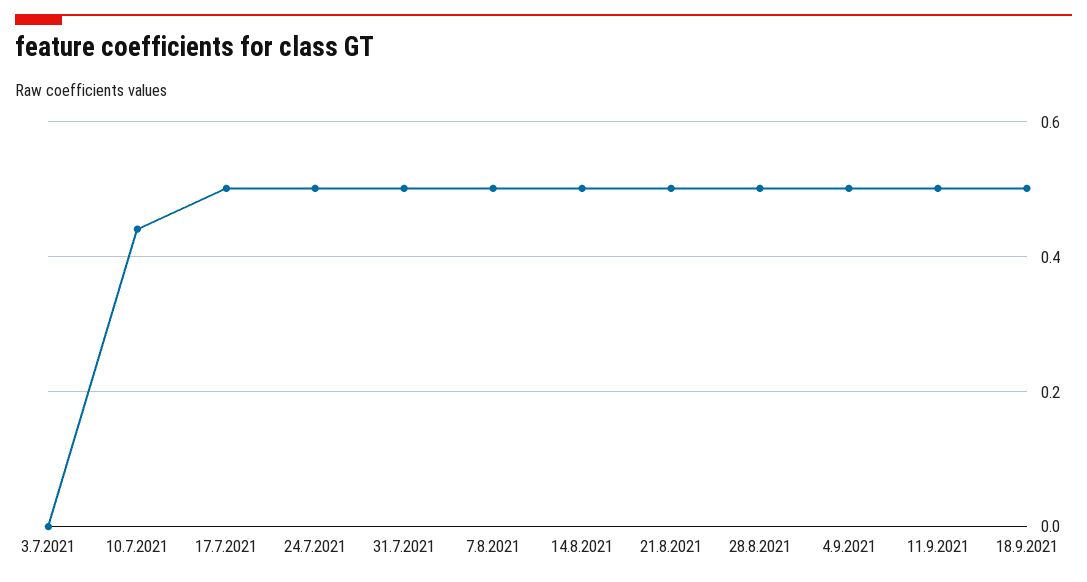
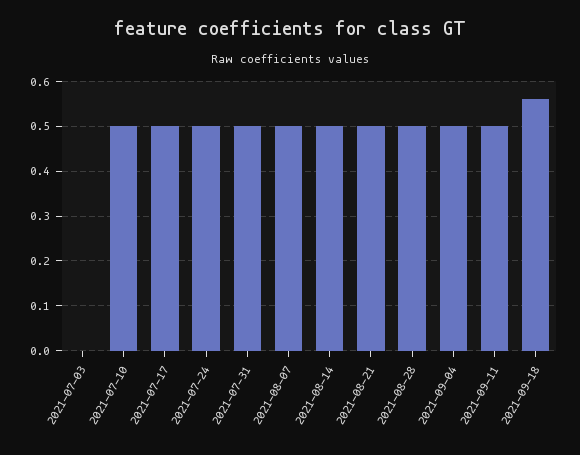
  {
    "3.7.2021": 0,
-   "10.7.2021": 0.44,
+   "10.7.2021": 0.5,
    "17.7.2021": 0.5,
    "24.7.2021": 0.5,
    "31.7.2021": 0.5,
    "7.8.2021": 0.5,
    "14.8.2021": 0.5,
    "21.8.2021": 0.5,
    "28.8.2021": 0.5,
    "4.9.2021": 0.5,
    "11.9.2021": 0.5,
-   "18.9.2021": 0.5
+   "18.9.2021": 0.56
  }

